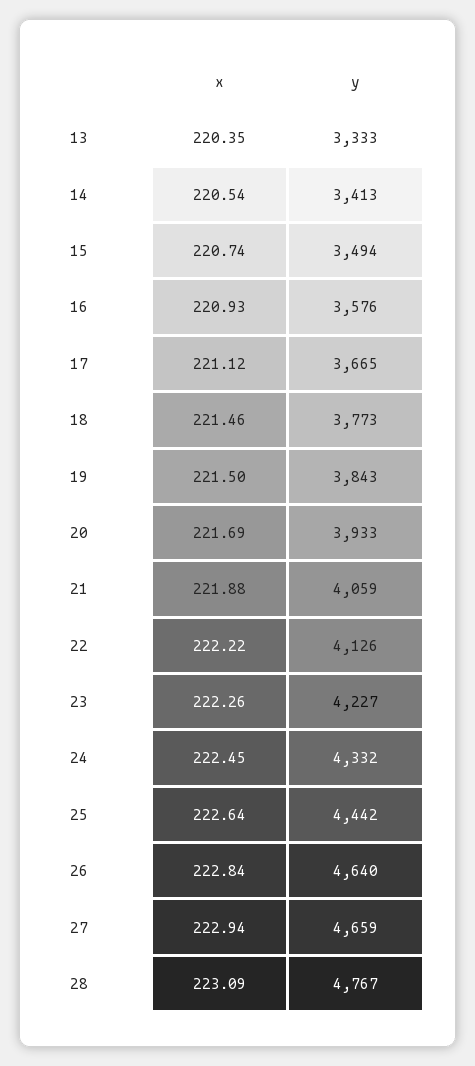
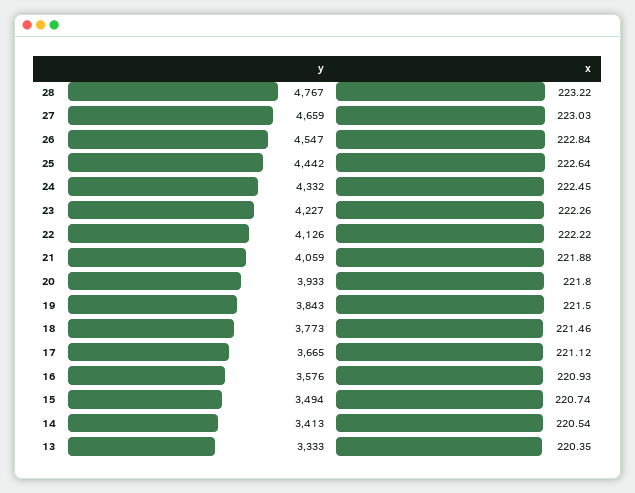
  {
    "x": {
      "13": 220.35,
      "14": 220.54,
      "15": 220.74,
      "16": 220.93,
      "17": 221.12,
      "18": 221.46,
      "19": 221.5,
-     "20": 221.69,
+     "20": 221.8,
      "21": 221.88,
      "22": 222.22,
      "23": 222.26,
      "24": 222.45,
      "25": 222.64,
      "26": 222.84,
-     "27": 222.94,
+     "27": 223.03,
-     "28": 223.09
+     "28": 223.22
    },
    "y": {
      "13": 3333,
      "14": 3413,
      "15": 3494,
      "16": 3576,
      "17": 3665,
      "18": 3773,
      "19": 3843,
      "20": 3933,
      "21": 4059,
      "22": 4126,
      "23": 4227,
      "24": 4332,
      "25": 4442,
-     "26": 4640,
+     "26": 4547,
      "27": 4659,
      "28": 4767
    }
  }

